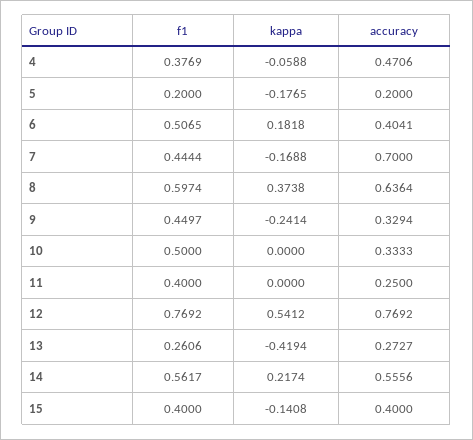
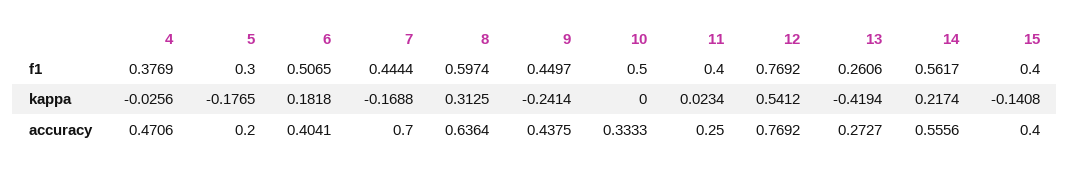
  {
    "f1": {
      "4": 0.3769,
-     "5": 0.2,
+     "5": 0.3,
      "6": 0.5065,
      "7": 0.4444,
      "8": 0.5974,
      "9": 0.4497,
      "10": 0.5,
      "11": 0.4,
      "12": 0.7692,
      "13": 0.2606,
      "14": 0.5617,
      "15": 0.4
    },
    "kappa": {
-     "4": -0.0588,
+     "4": -0.0256,
      "5": -0.1765,
      "6": 0.1818,
      "7": -0.1688,
-     "8": 0.3738,
+     "8": 0.3125,
      "9": -0.2414,
      "10": 0,
-     "11": 0,
+     "11": 0.0234,
      "12": 0.5412,
      "13": -0.4194,
      "14": 0.2174,
      "15": -0.1408
    },
    "accuracy": {
      "4": 0.4706,
      "5": 0.2,
      "6": 0.4041,
      "7": 0.7,
      "8": 0.6364,
-     "9": 0.3294,
+     "9": 0.4375,
      "10": 0.3333,
      "11": 0.25,
      "12": 0.7692,
      "13": 0.2727,
      "14": 0.5556,
      "15": 0.4
    }
  }

